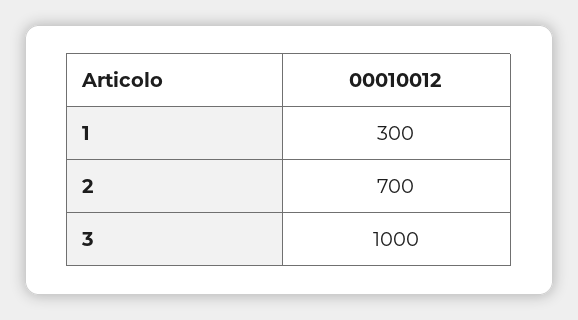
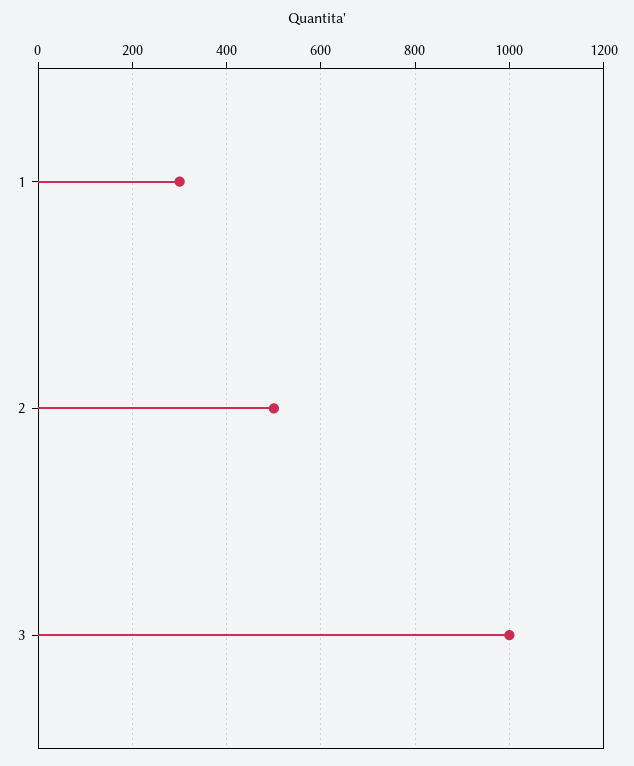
  {
    "1": 300,
-   "2": 700,
+   "2": 500,
    "3": 1000
  }

